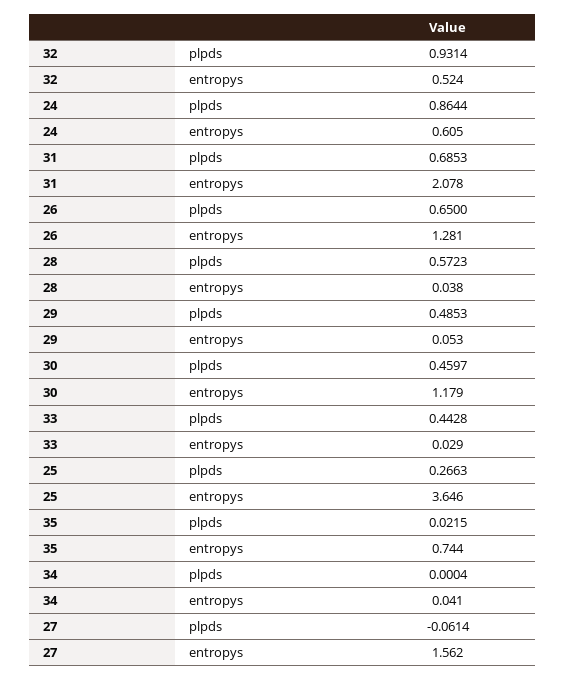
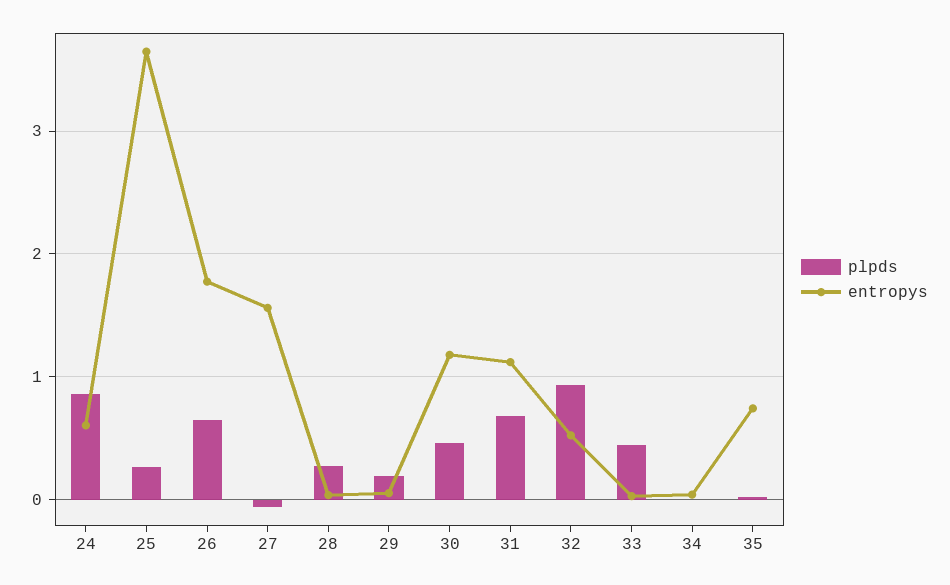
  {
    "plpds": {
      "32": 0.9314,
      "24": 0.8644,
      "31": 0.6853,
      "26": 0.65,
-     "28": 0.5723,
+     "28": 0.3,
-     "29": 0.4853,
+     "29": 0.2,
      "30": 0.4597,
      "33": 0.4428,
      "25": 0.2663,
      "35": 0.0215,
      "34": 0.0004,
      "27": -0.0614
    },
    "entropys": {
      "32": 0.524,
      "24": 0.605,
-     "31": 2.078,
+     "31": 1.1,
-     "26": 1.281,
+     "26": 1.8,
      "28": 0.038,
      "29": 0.053,
      "30": 1.179,
      "33": 0.029,
      "25": 3.646,
      "35": 0.744,
      "34": 0.041,
      "27": 1.562
    }
  }

